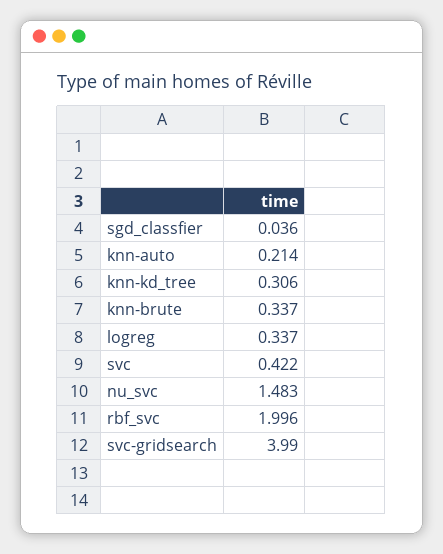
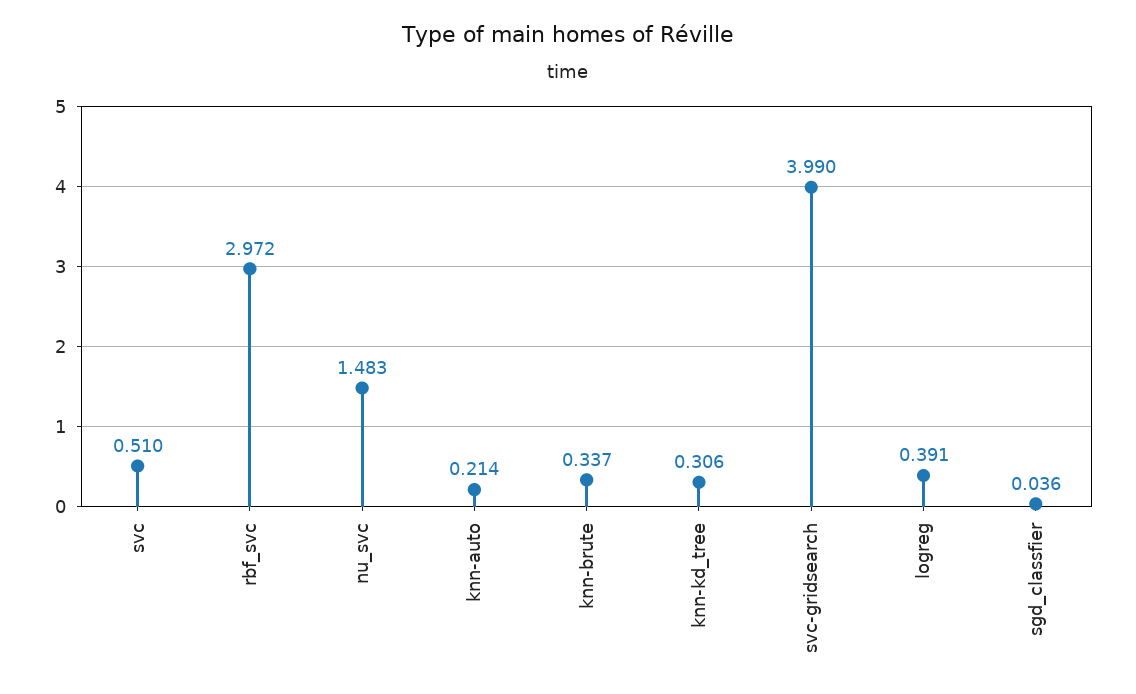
  {
    "sgd_classfier": 0.036,
    "knn-auto": 0.214,
    "knn-kd_tree": 0.306,
    "knn-brute": 0.337,
-   "logreg": 0.337,
+   "logreg": 0.391,
-   "svc": 0.422,
+   "svc": 0.51,
    "nu_svc": 1.483,
-   "rbf_svc": 1.996,
+   "rbf_svc": 2.972,
    "svc-gridsearch": 3.99
  }

